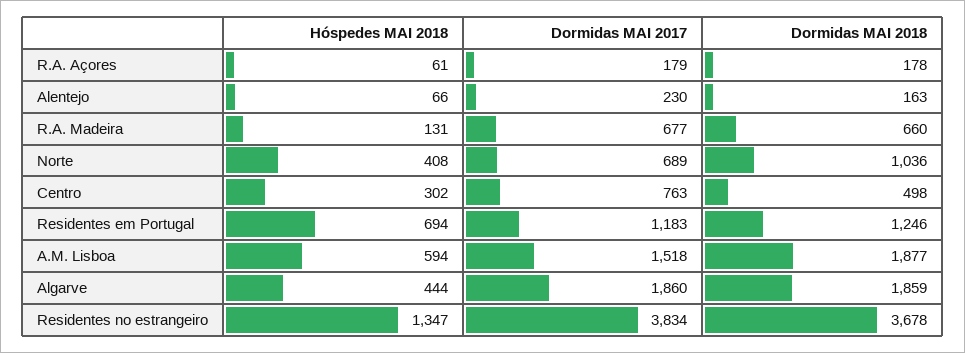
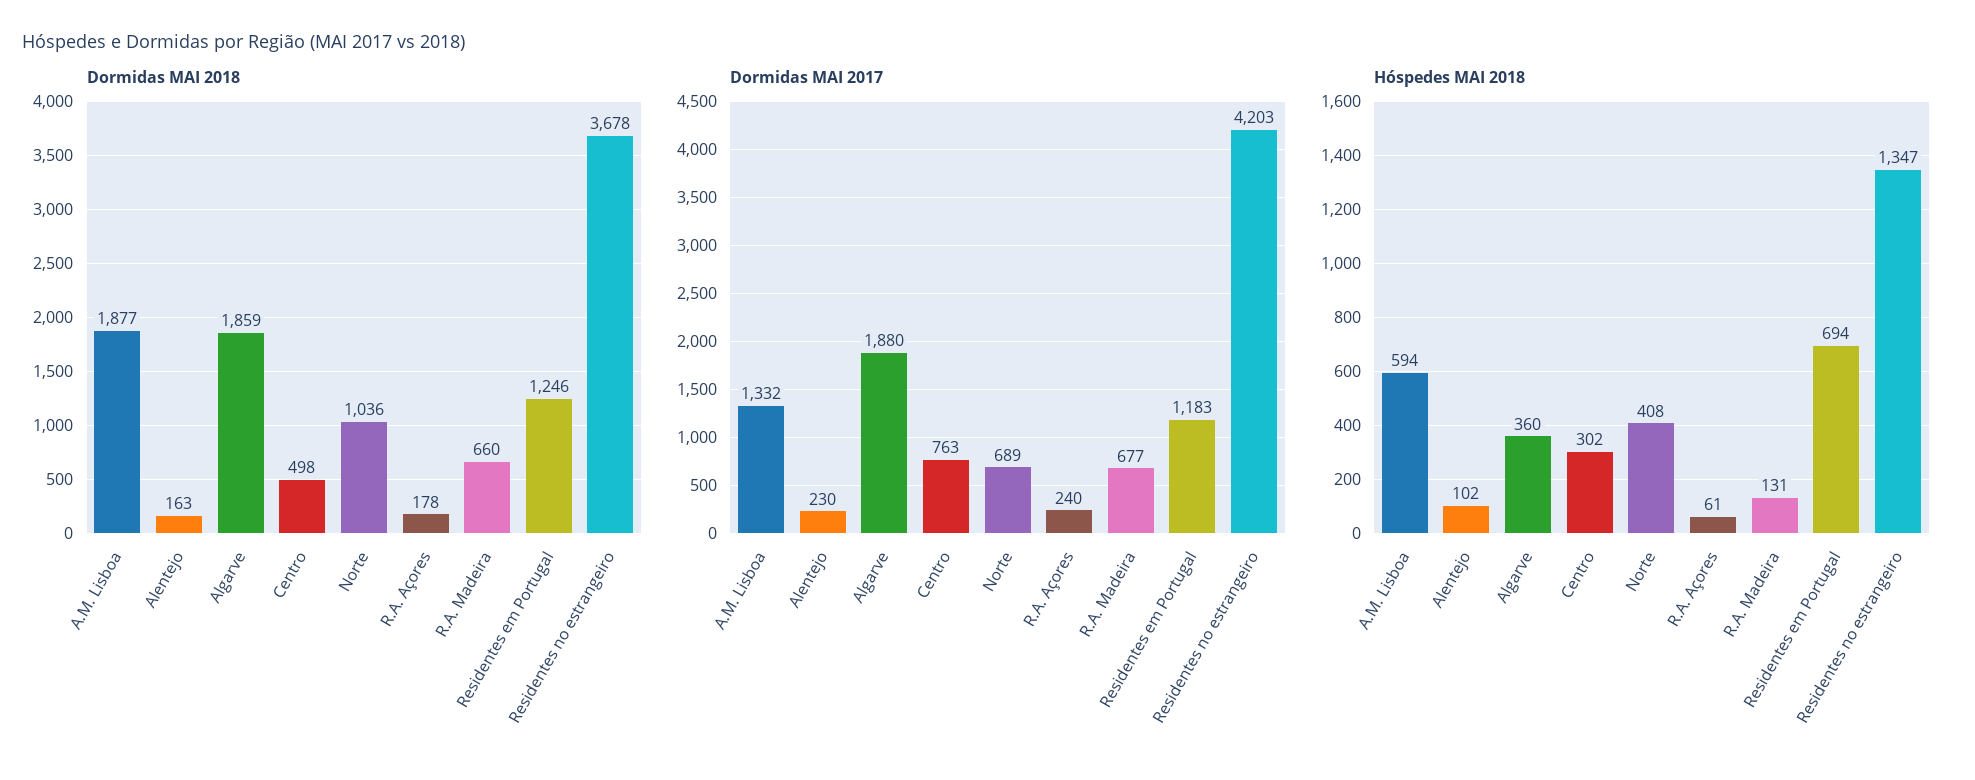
  {
    "Hóspedes MAI 2018": {
      "R.A. Açores": 61,
-     "Alentejo": 66,
+     "Alentejo": 102,
      "R.A. Madeira": 131,
      "Norte": 408,
      "Centro": 302,
      "Residentes em Portugal": 694,
      "A.M. Lisboa": 594,
-     "Algarve": 444,
+     "Algarve": 360,
      "Residentes no estrangeiro": 1347
    },
    "Dormidas MAI 2017": {
-     "R.A. Açores": 179,
+     "R.A. Açores": 240,
      "Alentejo": 230,
      "R.A. Madeira": 677,
      "Norte": 689,
      "Centro": 763,
      "Residentes em Portugal": 1183,
-     "A.M. Lisboa": 1518,
+     "A.M. Lisboa": 1332,
-     "Algarve": 1860,
+     "Algarve": 1880,
-     "Residentes no estrangeiro": 3834
+     "Residentes no estrangeiro": 4203
    },
    "Dormidas MAI 2018": {
      "R.A. Açores": 178,
      "Alentejo": 163,
      "R.A. Madeira": 660,
      "Norte": 1036,
      "Centro": 498,
      "Residentes em Portugal": 1246,
      "A.M. Lisboa": 1877,
      "Algarve": 1859,
      "Residentes no estrangeiro": 3678
    }
  }

